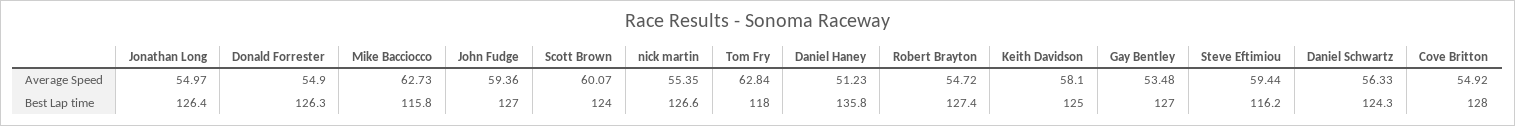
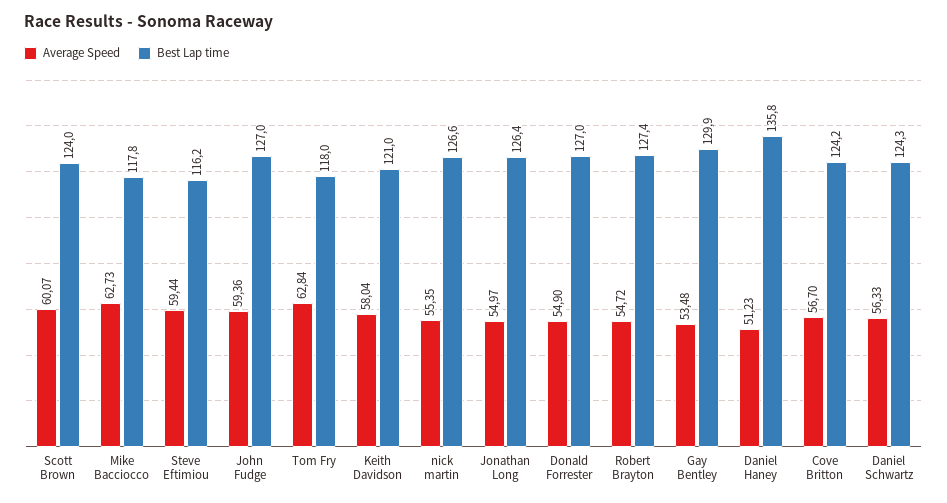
  {
    "Average Speed": {
      "Jonathan Long": 54.97,
      "Donald Forrester": 54.9,
      "Mike Bacciocco": 62.73,
      "John Fudge": 59.36,
      "Scott Brown": 60.07,
      "nick martin": 55.35,
      "Tom Fry": 62.84,
      "Daniel Haney": 51.23,
      "Robert Brayton": 54.72,
-     "Keith Davidson": 58.1,
+     "Keith Davidson": 58.04,
      "Gay Bentley": 53.48,
      "Steve Eftimiou": 59.44,
      "Daniel Schwartz": 56.33,
-     "Cove Britton": 54.92
+     "Cove Britton": 56.7
    },
    "Best Lap time": {
      "Jonathan Long": 126.4,
-     "Donald Forrester": 126.3,
+     "Donald Forrester": 127,
-     "Mike Bacciocco": 115.8,
+     "Mike Bacciocco": 117.8,
      "John Fudge": 127,
      "Scott Brown": 124,
      "nick martin": 126.6,
      "Tom Fry": 118,
      "Daniel Haney": 135.8,
      "Robert Brayton": 127.4,
-     "Keith Davidson": 125,
+     "Keith Davidson": 121,
-     "Gay Bentley": 127,
+     "Gay Bentley": 129.9,
      "Steve Eftimiou": 116.2,
      "Daniel Schwartz": 124.3,
-     "Cove Britton": 128
+     "Cove Britton": 124.2
    }
  }

